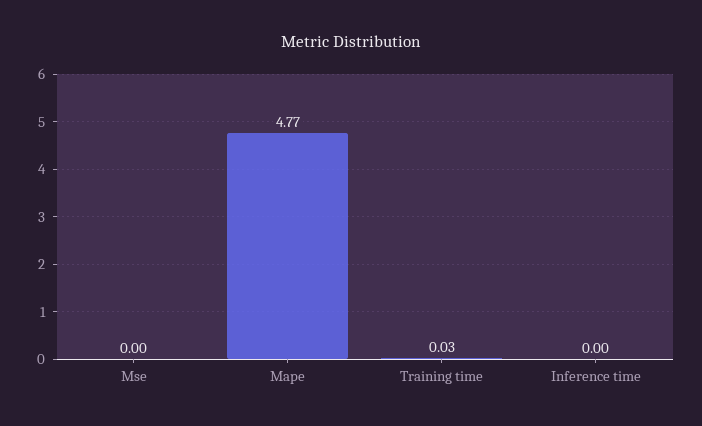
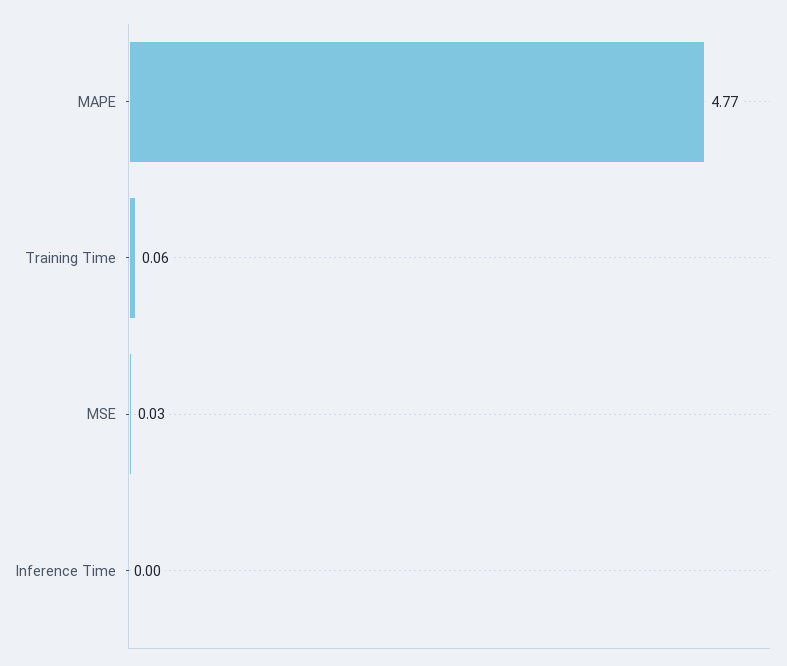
  {
-   "Mse": 0,
+   "Mse": 0.03,
    "Mape": 4.77,
-   "Training time": 0.03,
+   "Training time": 0.06,
    "Inference time": 0
  }

